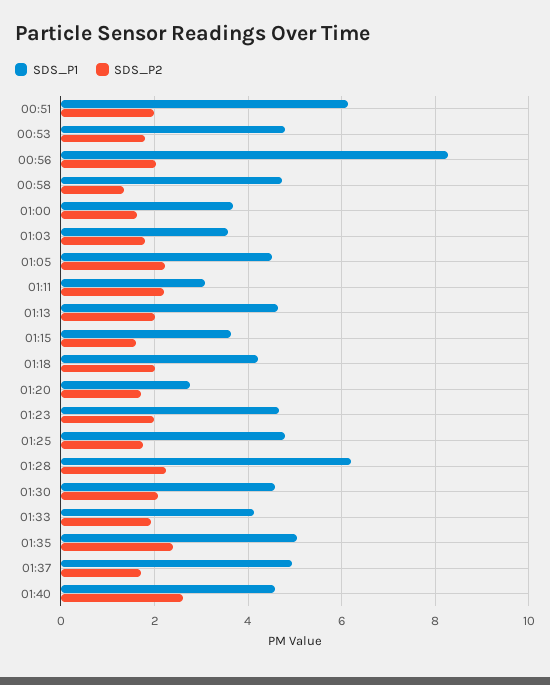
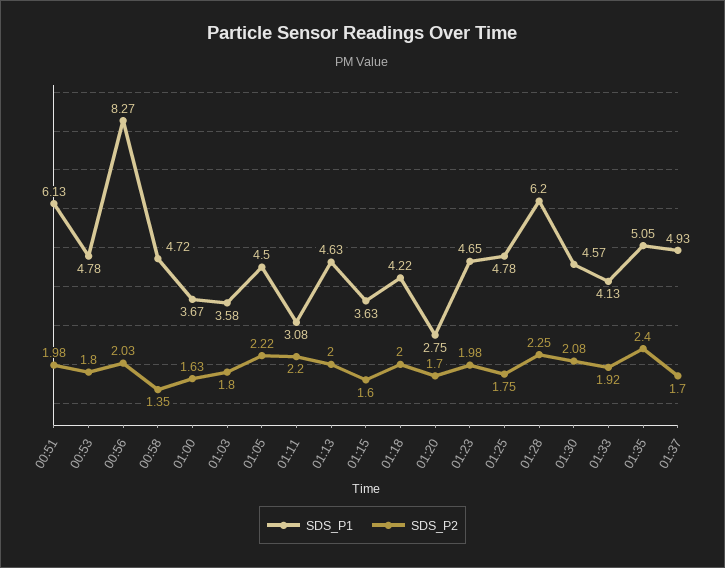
  {
    "SDS_P1": {
      "00:51": 6.13,
      "00:53": 4.78,
      "00:56": 8.27,
      "00:58": 4.72,
      "01:00": 3.67,
      "01:03": 3.58,
      "01:05": 4.5,
      "01:11": 3.08,
      "01:13": 4.63,
      "01:15": 3.63,
      "01:18": 4.22,
      "01:20": 2.75,
      "01:23": 4.65,
      "01:25": 4.78,
      "01:28": 6.2,
      "01:30": 4.57,
      "01:33": 4.13,
      "01:35": 5.05,
-     "01:37": 4.93,
+     "01:37": 4.93
-     "01:40": 4.6
    },
    "SDS_P2": {
      "00:51": 1.98,
      "00:53": 1.8,
      "00:56": 2.03,
      "00:58": 1.35,
      "01:00": 1.63,
      "01:03": 1.8,
      "01:05": 2.22,
      "01:11": 2.2,
      "01:13": 2,
      "01:15": 1.6,
      "01:18": 2,
      "01:20": 1.7,
      "01:23": 1.98,
      "01:25": 1.75,
      "01:28": 2.25,
      "01:30": 2.08,
      "01:33": 1.92,
      "01:35": 2.4,
-     "01:37": 1.7,
+     "01:37": 1.7
-     "01:40": 2.6
    }
  }

